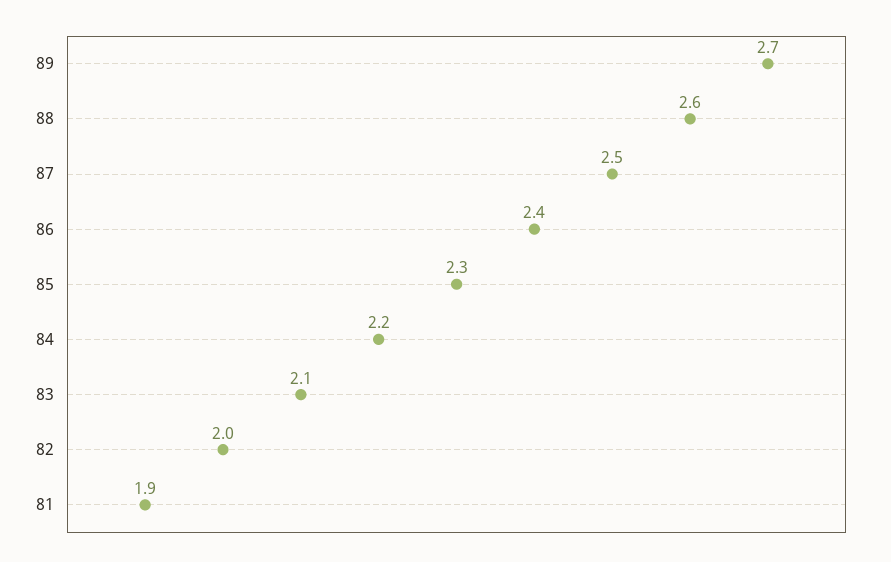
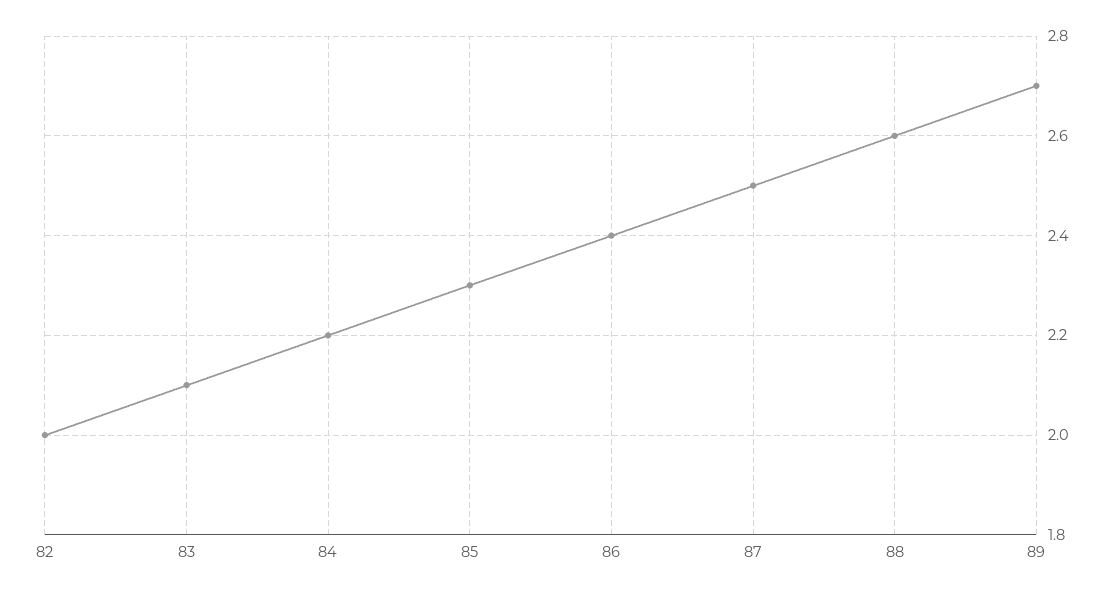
  {
    "89": 2.7,
    "88": 2.6,
    "87": 2.5,
    "86": 2.4,
    "85": 2.3,
    "84": 2.2,
    "83": 2.1,
-   "82": 2,
+   "82": 2
-   "81": 1.9
  }

